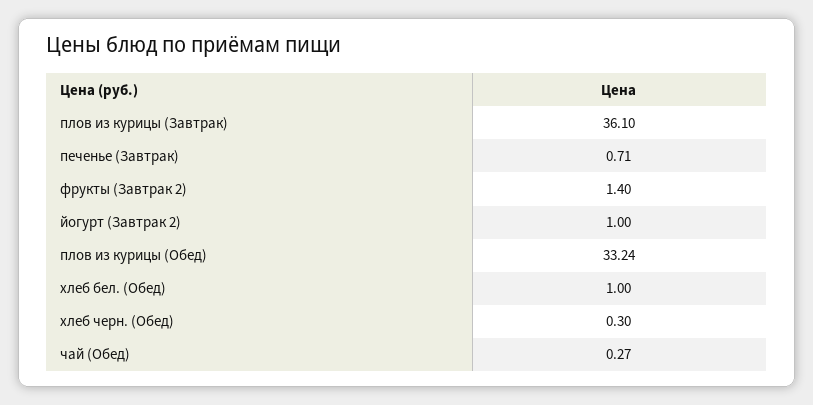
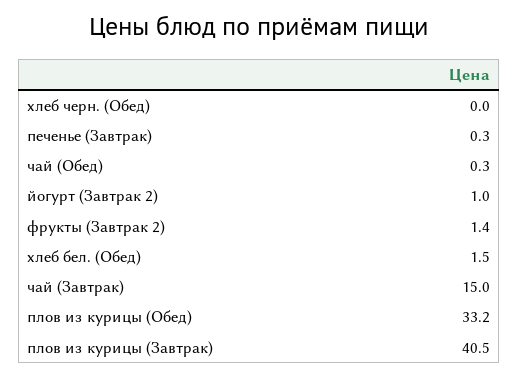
  {
-   "плов из курицы (Завтрак)": 36.1,
+   "плов из курицы (Завтрак)": 40.5,
-   "печенье (Завтрак)": 0.71,
+   "печенье (Завтрак)": 0.3,
    "фрукты (Завтрак 2)": 1.4,
    "йогурт (Завтрак 2)": 1,
    "плов из курицы (Обед)": 33.24,
-   "хлеб бел. (Обед)": 1,
+   "хлеб бел. (Обед)": 1.5,
-   "хлеб черн. (Обед)": 0.3,
+   "хлеб черн. (Обед)": 0,
-   "чай (Обед)": 0.27
+   "чай (Обед)": 0.27,
+   "чай (Завтрак)": 15
  }

